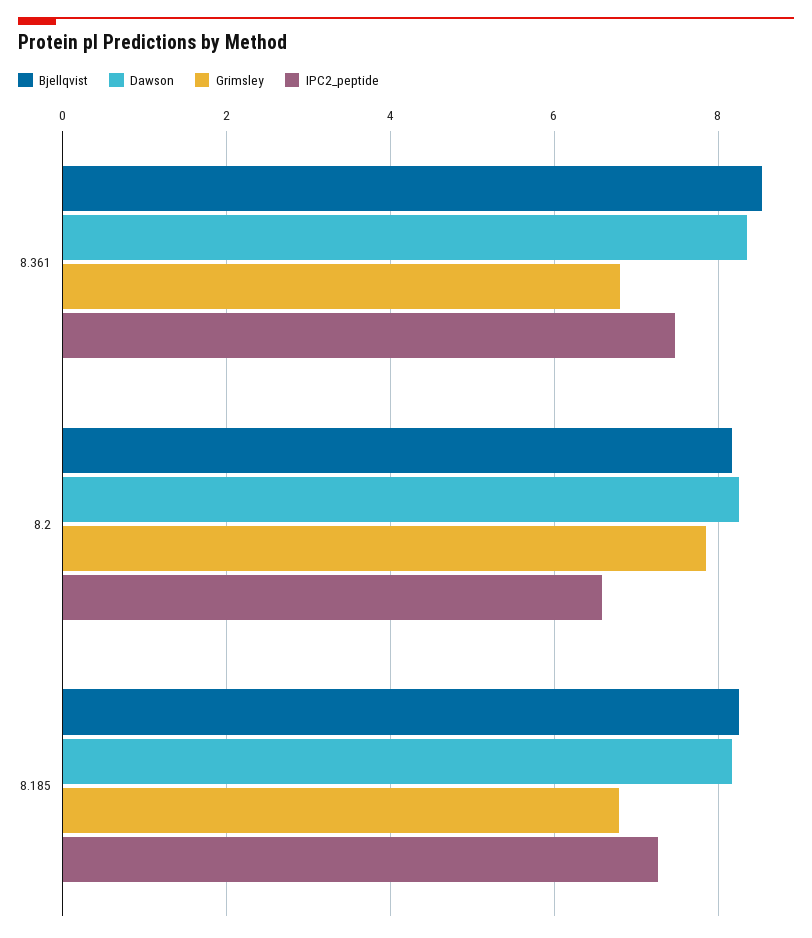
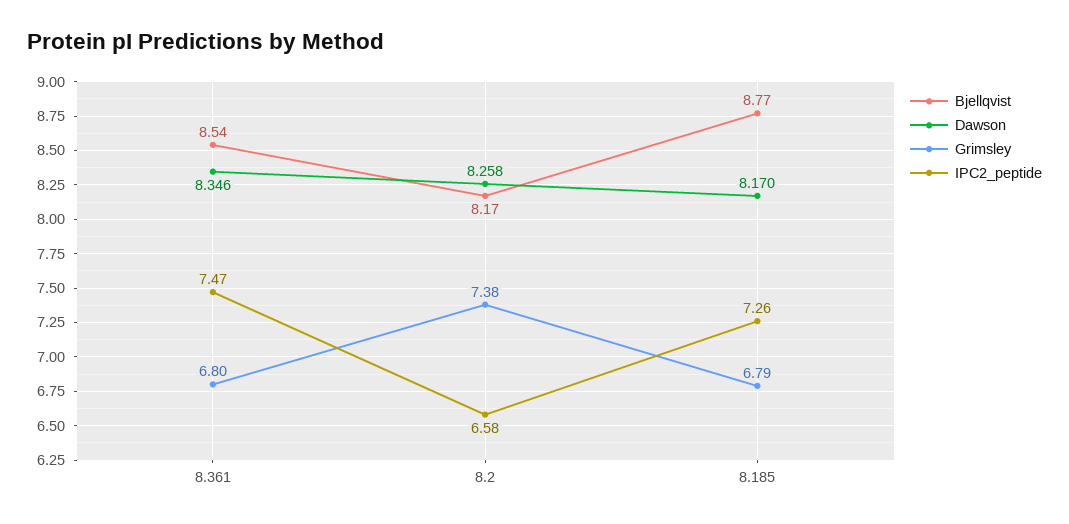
  {
    "Bjellqvist": {
      "8.361": 8.54,
      "8.2": 8.17,
-     "8.185": 8.2
+     "8.185": 8.77
    },
    "Dawson": {
      "8.361": 8.346,
      "8.2": 8.258,
      "8.185": 8.17
    },
    "Grimsley": {
      "8.361": 6.8,
-     "8.2": 7.8,
+     "8.2": 7.38,
      "8.185": 6.79
    },
    "IPC2_peptide": {
      "8.361": 7.47,
      "8.2": 6.58,
      "8.185": 7.26
    }
  }

